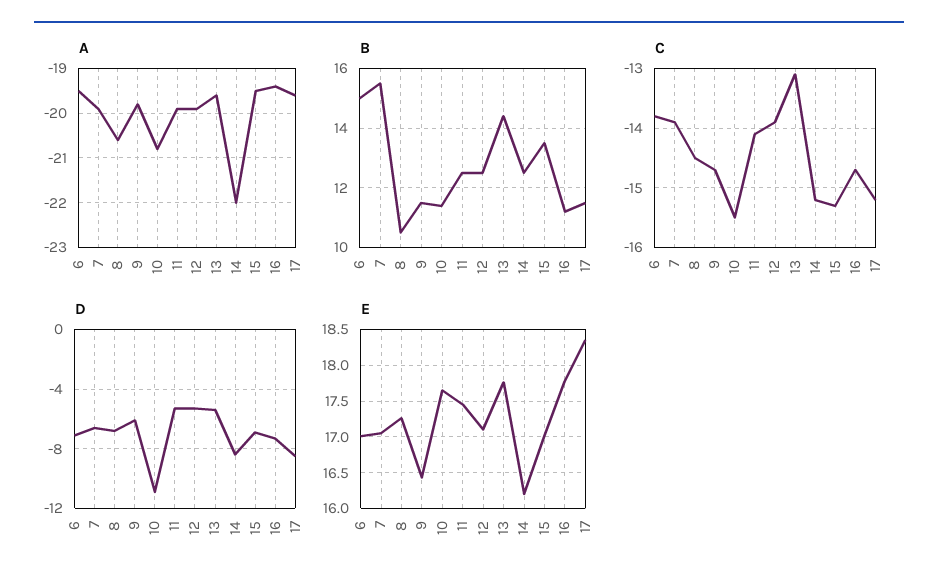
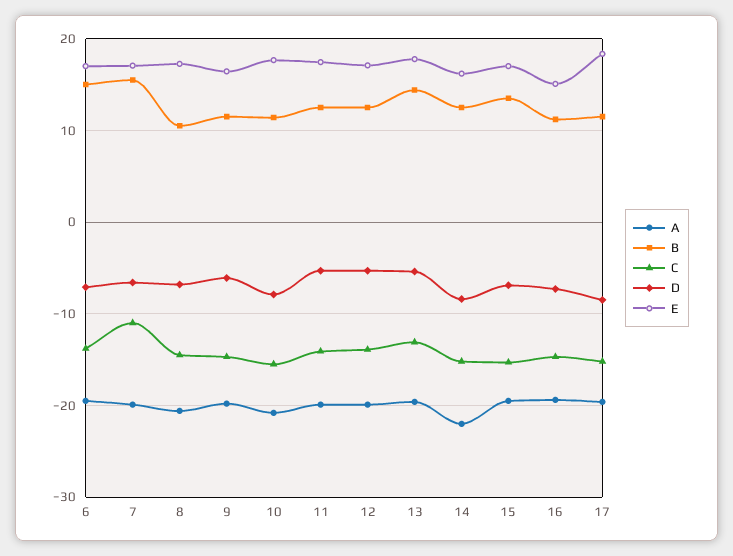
  {
    "A": {
      "6": -19.5,
      "7": -20,
      "8": -20.5,
      "9": -20,
      "10": -21,
      "11": -20,
      "12": -20,
      "13": -19.5,
      "14": -22,
      "15": -19.5,
      "16": -19.5,
      "17": -19.5
    },
    "B": {
      "6": 15,
      "7": 15.5,
      "8": 10.5,
      "9": 11.5,
      "10": 11.5,
      "11": 12.5,
      "12": 12.5,
      "13": 14.5,
      "14": 12.5,
      "15": 13.5,
      "16": 11,
      "17": 11.5
    },
    "C": {
      "6": -14,
-     "7": -14,
+     "7": -11,
      "8": -14.5,
      "9": -14.5,
      "10": -15.5,
      "11": -14,
      "12": -14,
      "13": -13,
      "14": -15,
      "15": -15.5,
      "16": -14.5,
      "17": -15
    },
    "D": {
      "6": -7,
      "7": -6.5,
      "8": -7,
      "9": -6,
-     "10": -11,
+     "10": -8,
      "11": -5.5,
      "12": -5.5,
      "13": -5.5,
      "14": -8.5,
      "15": -7,
      "16": -7.5,
      "17": -8.5
    },
    "E": {
      "6": 17,
      "7": 17.1,
      "8": 17.3,
      "9": 16.4,
      "10": 17.7,
      "11": 17.5,
      "12": 17.1,
      "13": 17.8,
      "14": 16.2,
      "15": 17,
-     "16": 17.8,
+     "16": 15,
      "17": 18.4
    }
  }

